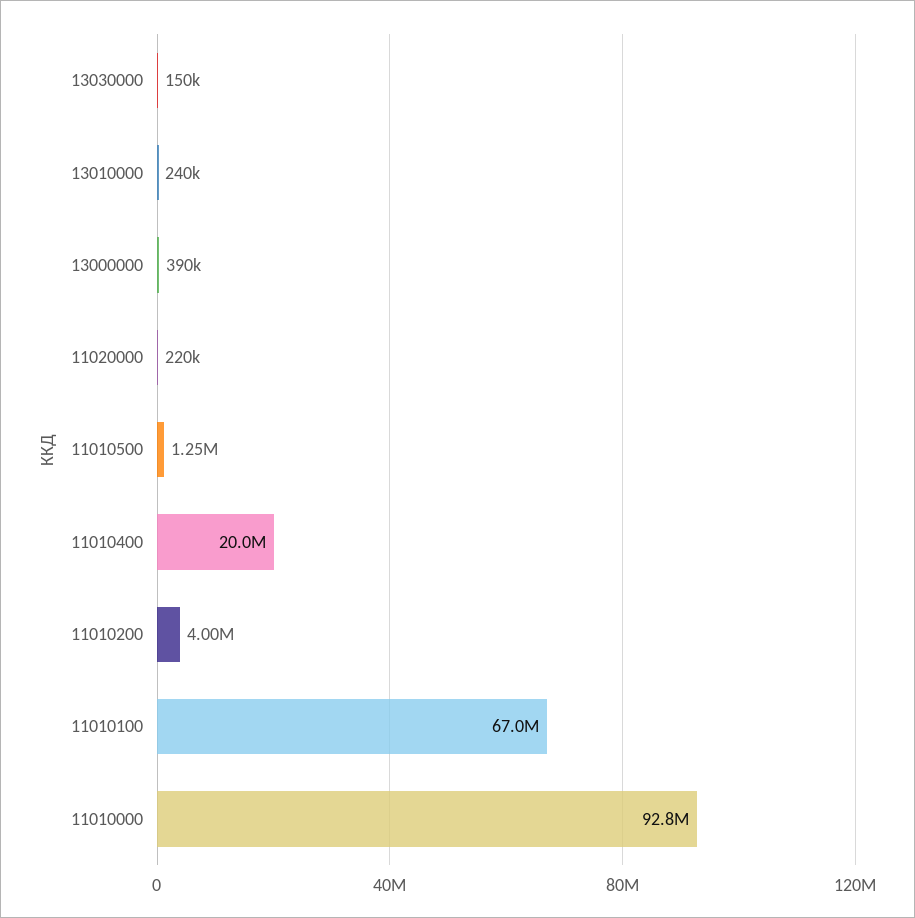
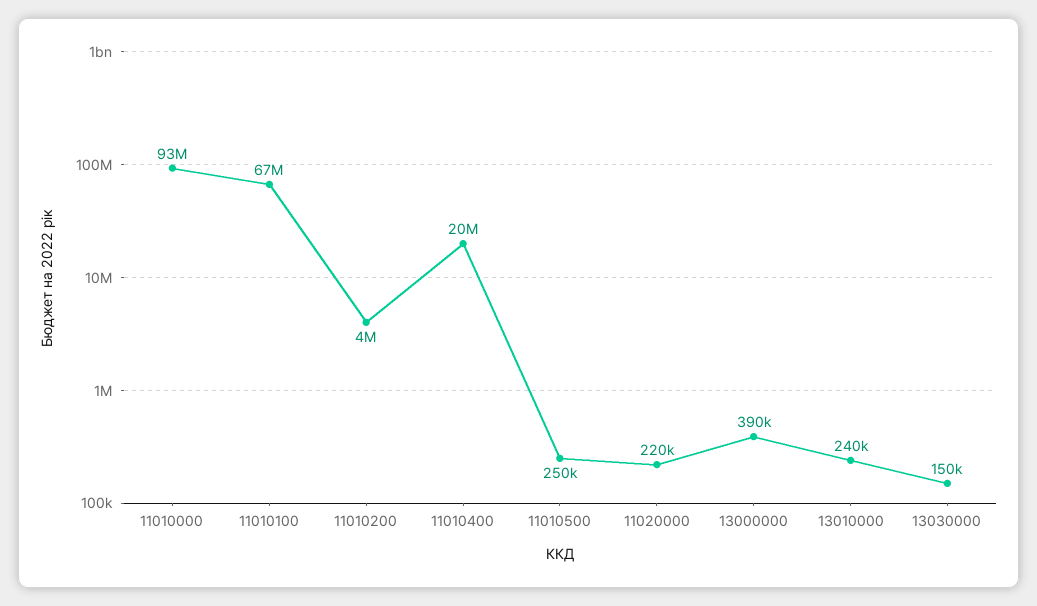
  {
    "13030000": 150000,
    "13010000": 240000,
    "13000000": 390000,
    "11020000": 220000,
-   "11010500": 1250000,
+   "11010500": 250000,
    "11010400": 20000000,
    "11010200": 4000000,
    "11010100": 67000000,
    "11010000": 92800000
  }

